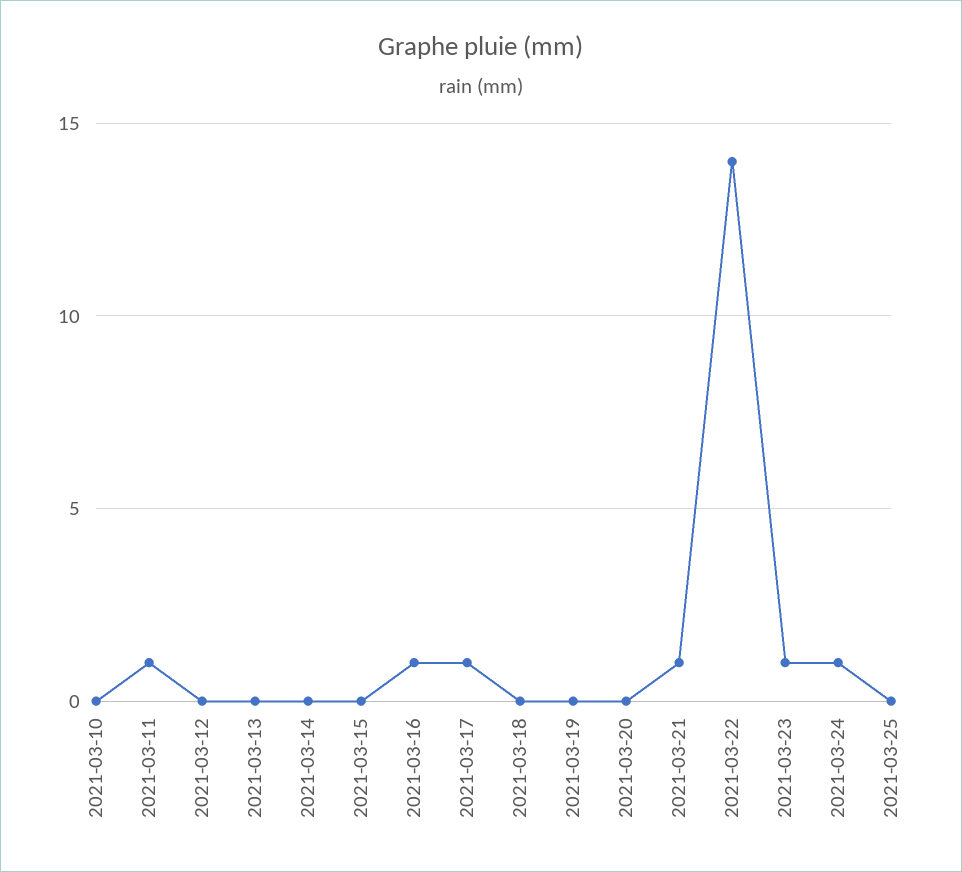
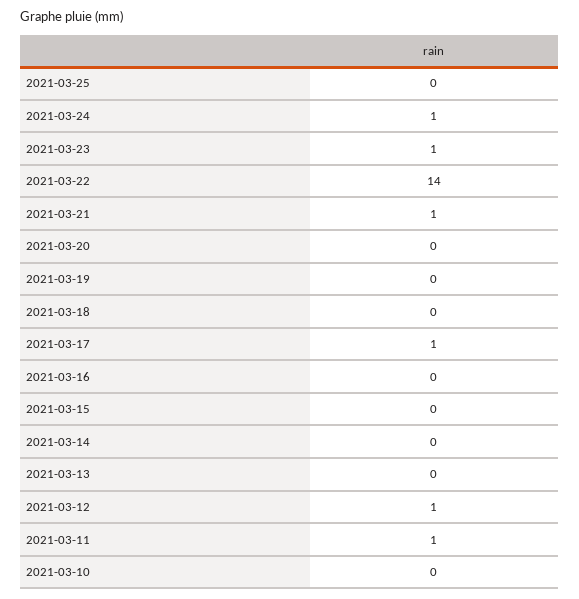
  {
    "2021-03-10": 0,
    "2021-03-11": 1,
-   "2021-03-12": 0,
+   "2021-03-12": 1,
    "2021-03-13": 0,
    "2021-03-14": 0,
    "2021-03-15": 0,
-   "2021-03-16": 1,
+   "2021-03-16": 0,
    "2021-03-17": 1,
    "2021-03-18": 0,
    "2021-03-19": 0,
    "2021-03-20": 0,
    "2021-03-21": 1,
    "2021-03-22": 14,
    "2021-03-23": 1,
    "2021-03-24": 1,
    "2021-03-25": 0
  }

